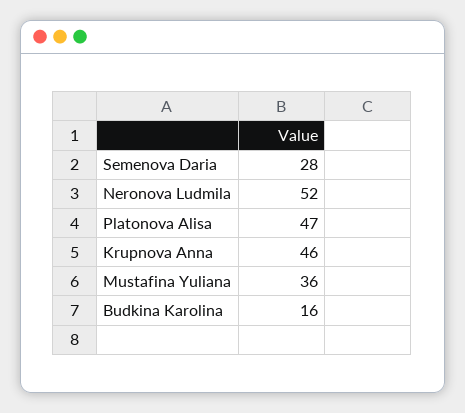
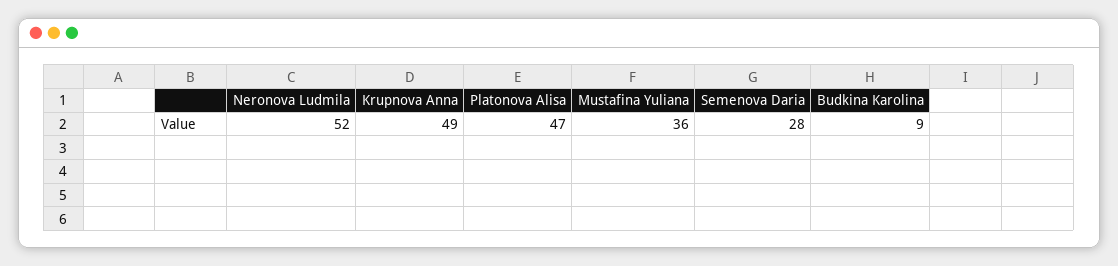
  {
    "Semenova Daria": 28,
    "Neronova Ludmila": 52,
    "Platonova Alisa": 47,
-   "Krupnova Anna": 46,
+   "Krupnova Anna": 49,
    "Mustafina Yuliana": 36,
-   "Budkina Karolina": 16
+   "Budkina Karolina": 9
  }

